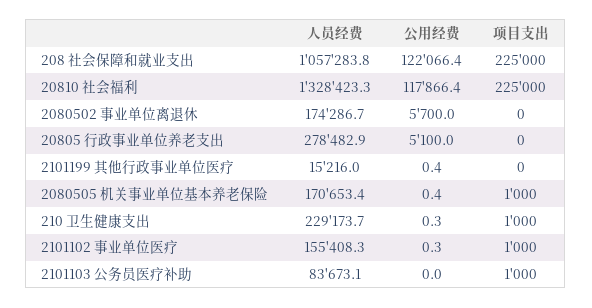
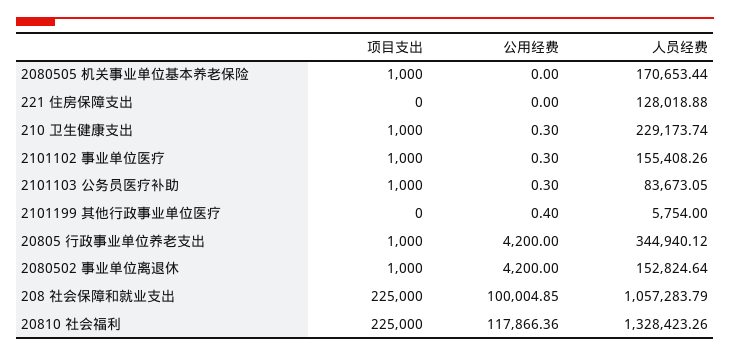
  {
    "人员经费": {
      "208 社会保障和就业支出": 1057283.79,
      "20810 社会福利": 1328423.26,
-     "2080502 事业单位离退休": 174286.7,
+     "2080502 事业单位离退休": 152824.64,
-     "20805 行政事业单位养老支出": 278482.9,
+     "20805 行政事业单位养老支出": 344940.12,
-     "2101199 其他行政事业单位医疗": 15216,
+     "2101199 其他行政事业单位医疗": 5754,
      "2080505 机关事业单位基本养老保险": 170653.44,
      "210 卫生健康支出": 229173.74,
      "2101102 事业单位医疗": 155408.26,
-     "2101103 公务员医疗补助": 83673.05
+     "2101103 公务员医疗补助": 83673.05,
+     "221 住房保障支出": 128018.88
    },
    "公用经费": {
-     "208 社会保障和就业支出": 122066.4,
+     "208 社会保障和就业支出": 100004.85,
      "20810 社会福利": 117866.36,
-     "2080502 事业单位离退休": 5700,
+     "2080502 事业单位离退休": 4200,
-     "20805 行政事业单位养老支出": 5100,
+     "20805 行政事业单位养老支出": 4200,
      "2101199 其他行政事业单位医疗": 0.4,
-     "2080505 机关事业单位基本养老保险": 0.4,
+     "2080505 机关事业单位基本养老保险": 0,
      "210 卫生健康支出": 0.3,
      "2101102 事业单位医疗": 0.3,
-     "2101103 公务员医疗补助": 0
+     "2101103 公务员医疗补助": 0.3,
+     "221 住房保障支出": 0
    },
    "项目支出": {
      "208 社会保障和就业支出": 225000,
      "20810 社会福利": 225000,
-     "2080502 事业单位离退休": 0,
+     "2080502 事业单位离退休": 1000,
-     "20805 行政事业单位养老支出": 0,
+     "20805 行政事业单位养老支出": 1000,
      "2101199 其他行政事业单位医疗": 0,
      "2080505 机关事业单位基本养老保险": 1000,
      "210 卫生健康支出": 1000,
      "2101102 事业单位医疗": 1000,
-     "2101103 公务员医疗补助": 1000
+     "2101103 公务员医疗补助": 1000,
+     "221 住房保障支出": 0
    }
  }

